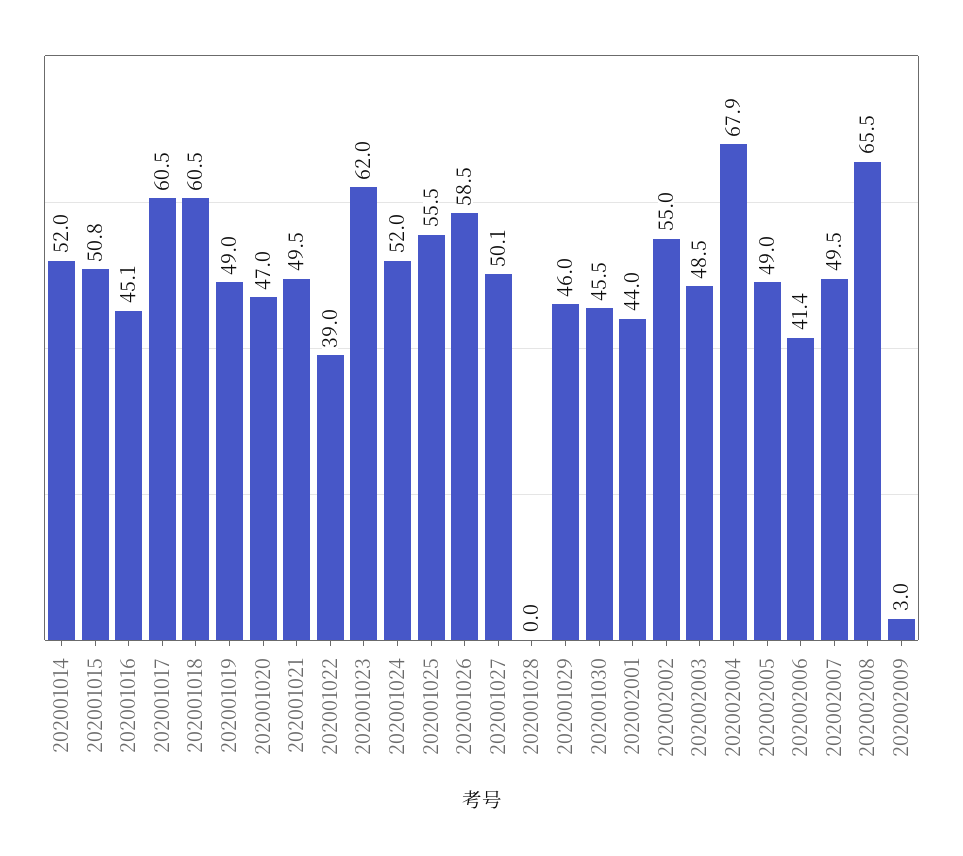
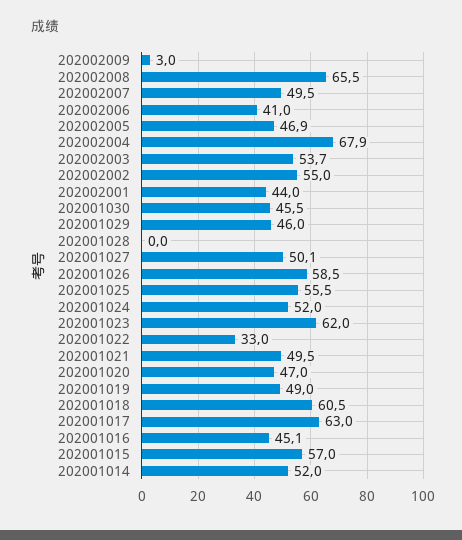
  {
    "202001014": 52,
-   "202001015": 50.8,
+   "202001015": 57,
    "202001016": 45.1,
-   "202001017": 60.5,
+   "202001017": 63,
    "202001018": 60.5,
    "202001019": 49,
    "202001020": 47,
    "202001021": 49.5,
-   "202001022": 39,
+   "202001022": 33,
    "202001023": 62,
    "202001024": 52,
    "202001025": 55.5,
    "202001026": 58.5,
    "202001027": 50.1,
    "202001028": 0,
    "202001029": 46,
    "202001030": 45.5,
    "202002001": 44,
    "202002002": 55,
-   "202002003": 48.5,
+   "202002003": 53.7,
    "202002004": 67.9,
-   "202002005": 49,
+   "202002005": 46.9,
-   "202002006": 41.4,
+   "202002006": 41,
    "202002007": 49.5,
    "202002008": 65.5,
    "202002009": 3
  }

